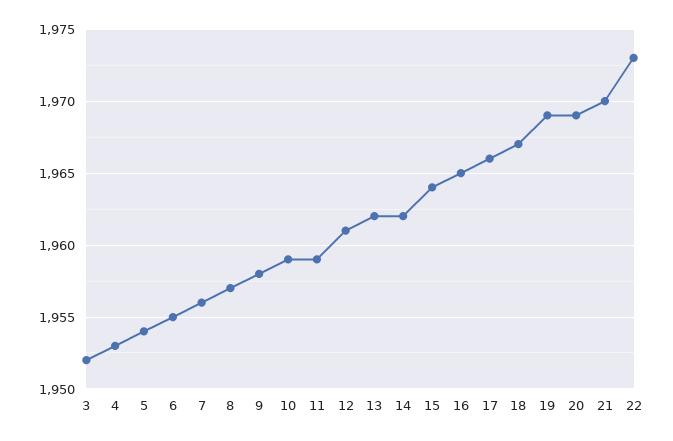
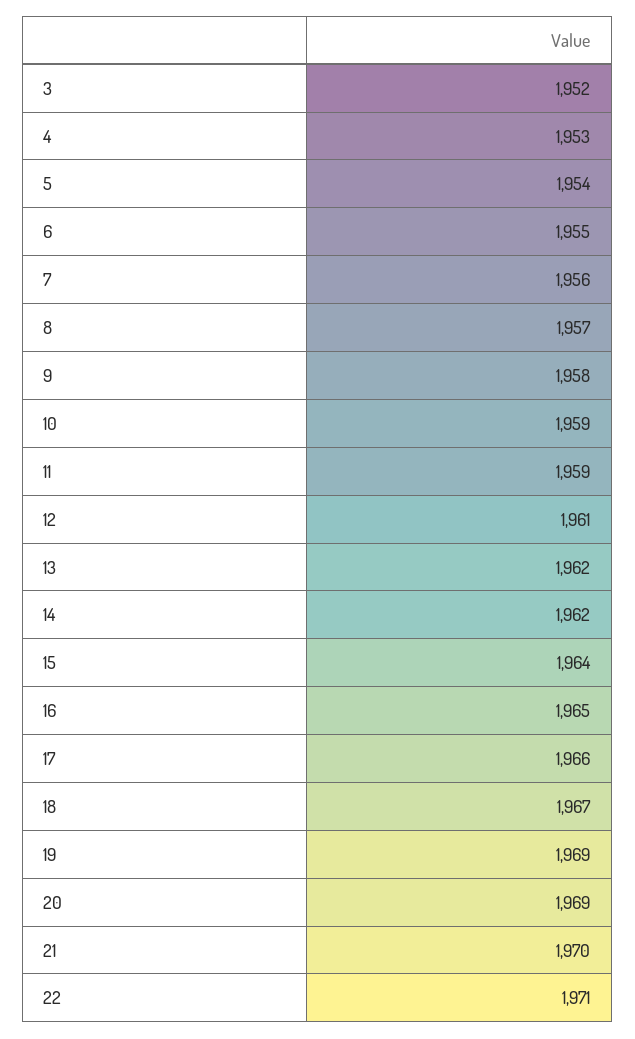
  {
    "3": 1952,
    "4": 1953,
    "5": 1954,
    "6": 1955,
    "7": 1956,
    "8": 1957,
    "9": 1958,
    "10": 1959,
    "11": 1959,
    "12": 1961,
    "13": 1962,
    "14": 1962,
    "15": 1964,
    "16": 1965,
    "17": 1966,
    "18": 1967,
    "19": 1969,
    "20": 1969,
    "21": 1970,
-   "22": 1973
+   "22": 1971
  }

